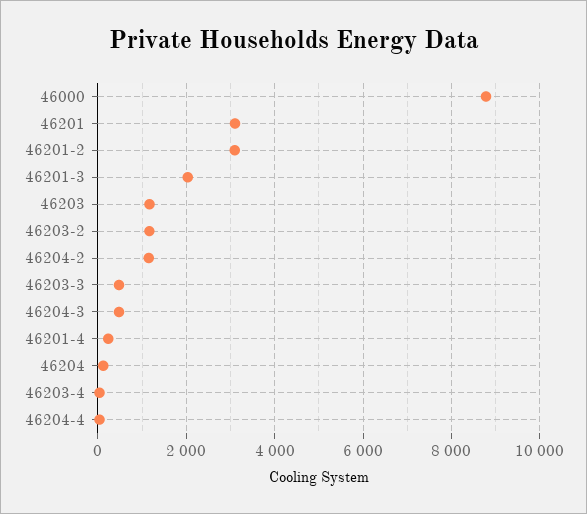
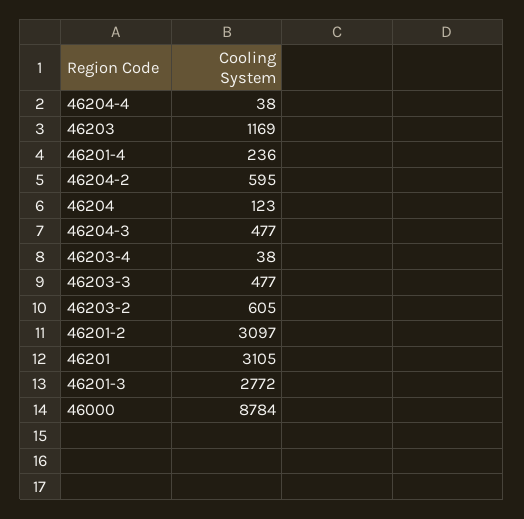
  {
    "46000": 8784,
    "46201": 3105,
    "46201-2": 3097,
-   "46201-3": 2000,
+   "46201-3": 2772,
    "46203": 1169,
-   "46203-2": 1200,
+   "46203-2": 605,
-   "46204-2": 1200,
+   "46204-2": 595,
    "46203-3": 477,
    "46204-3": 477,
    "46201-4": 236,
    "46204": 123,
    "46203-4": 38,
    "46204-4": 38
  }

